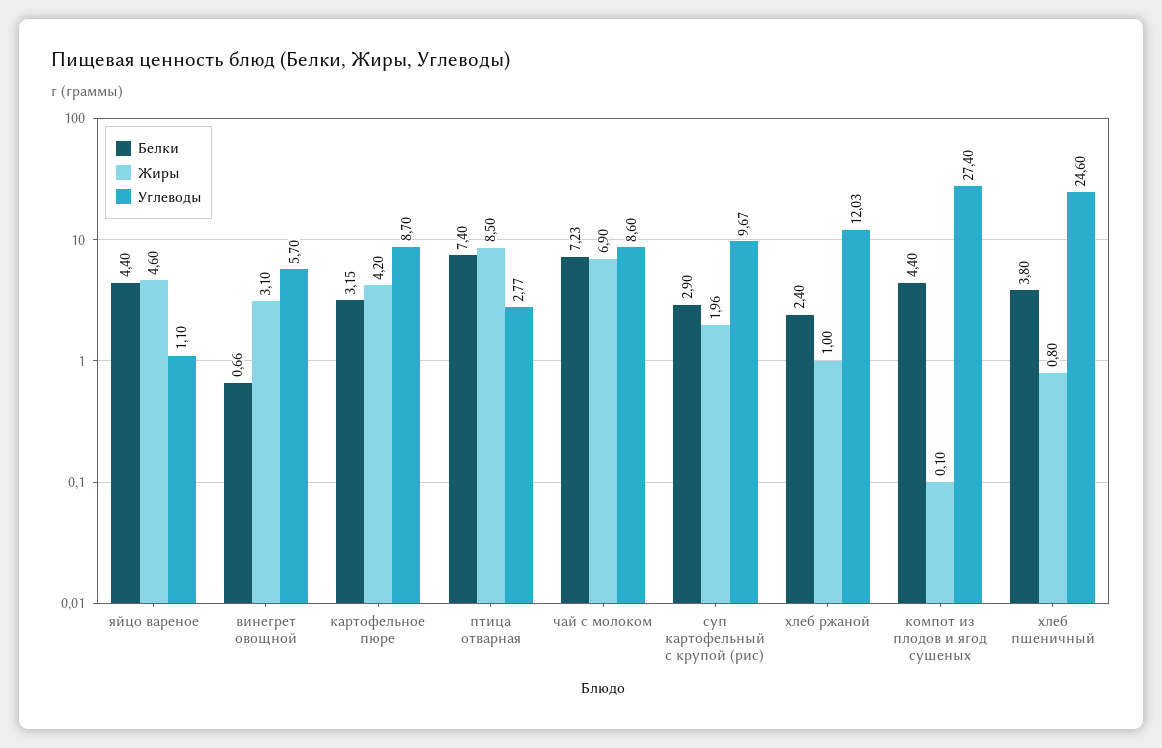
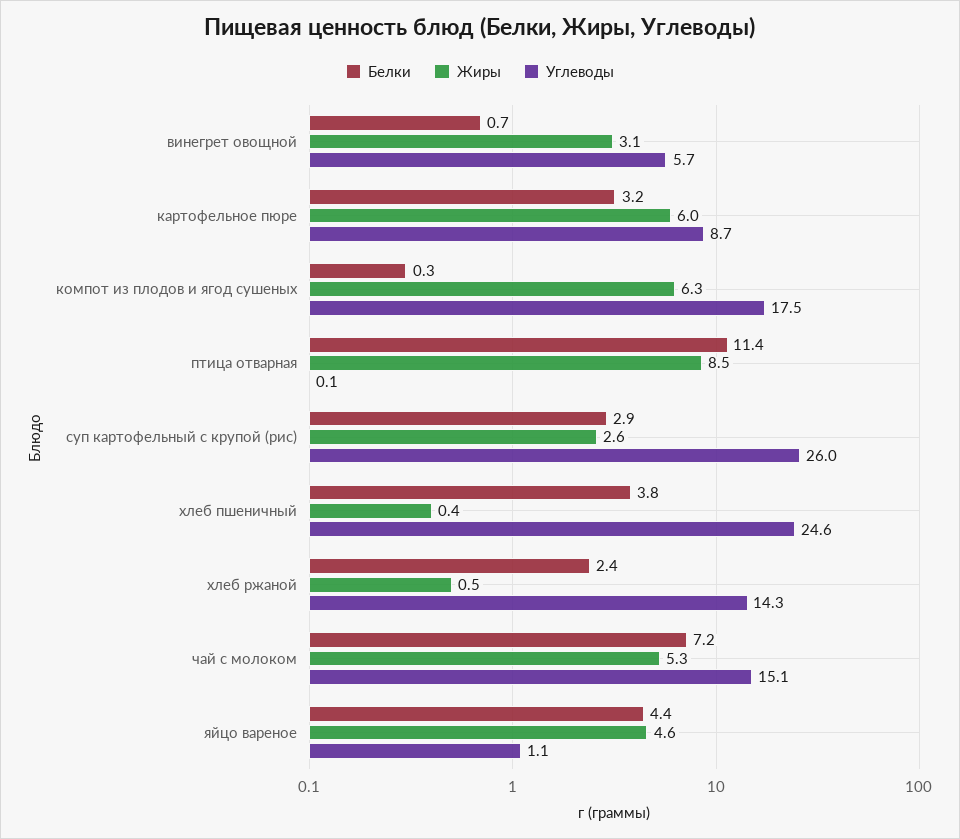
  {
    "Белки": {
      "яйцо вареное": 4.4,
      "винегрет овощной": 0.66,
      "картофельное пюре": 3.15,
-     "птица отварная": 7.4,
+     "птица отварная": 11.4,
      "чай с молоком": 7.23,
      "суп картофельный с крупой (рис)": 2.9,
      "хлеб ржаной": 2.4,
-     "компот из плодов и ягод сушеных": 4.4,
+     "компот из плодов и ягод сушеных": 0.3,
      "хлеб пшеничный": 3.8
    },
    "Жиры": {
      "яйцо вареное": 4.6,
      "винегрет овощной": 3.1,
-     "картофельное пюре": 4.2,
+     "картофельное пюре": 6,
      "птица отварная": 8.5,
-     "чай с молоком": 6.9,
+     "чай с молоком": 5.3,
-     "суп картофельный с крупой (рис)": 1.96,
+     "суп картофельный с крупой (рис)": 2.6,
-     "хлеб ржаной": 1,
+     "хлеб ржаной": 0.5,
-     "компот из плодов и ягод сушеных": 0.1,
+     "компот из плодов и ягод сушеных": 6.3,
-     "хлеб пшеничный": 0.8
+     "хлеб пшеничный": 0.4
    },
    "Углеводы": {
      "яйцо вареное": 1.1,
      "винегрет овощной": 5.7,
      "картофельное пюре": 8.7,
-     "птица отварная": 2.77,
+     "птица отварная": 0.1,
-     "чай с молоком": 8.6,
+     "чай с молоком": 15.1,
-     "суп картофельный с крупой (рис)": 9.67,
+     "суп картофельный с крупой (рис)": 26,
-     "хлеб ржаной": 12.03,
+     "хлеб ржаной": 14.3,
-     "компот из плодов и ягод сушеных": 27.4,
+     "компот из плодов и ягод сушеных": 17.5,
      "хлеб пшеничный": 24.6
    }
  }

